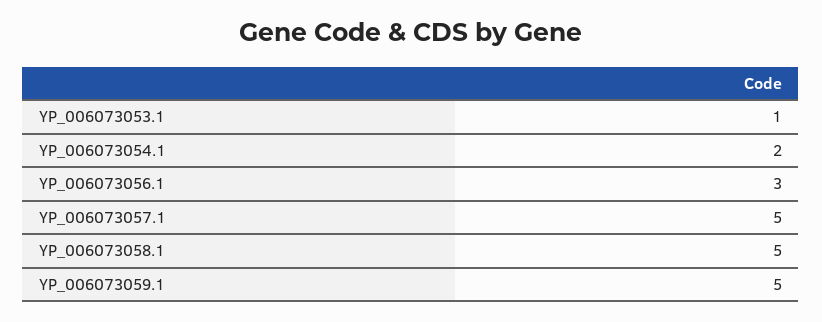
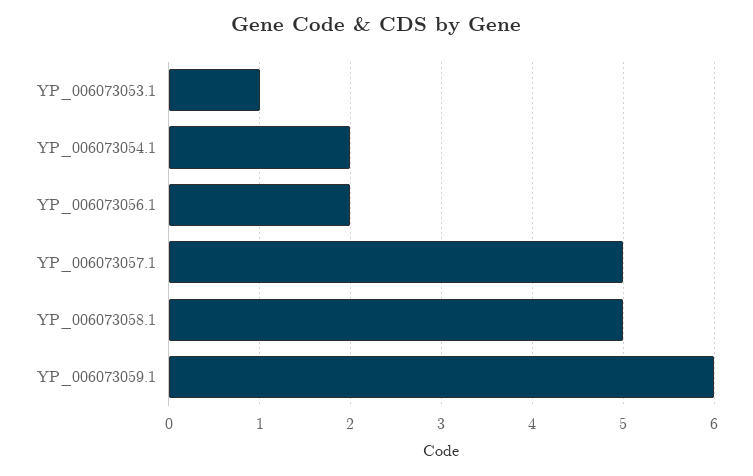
  {
    "YP_006073053.1": 1,
    "YP_006073054.1": 2,
-   "YP_006073056.1": 3,
+   "YP_006073056.1": 2,
    "YP_006073057.1": 5,
    "YP_006073058.1": 5,
-   "YP_006073059.1": 5
+   "YP_006073059.1": 6
  }

